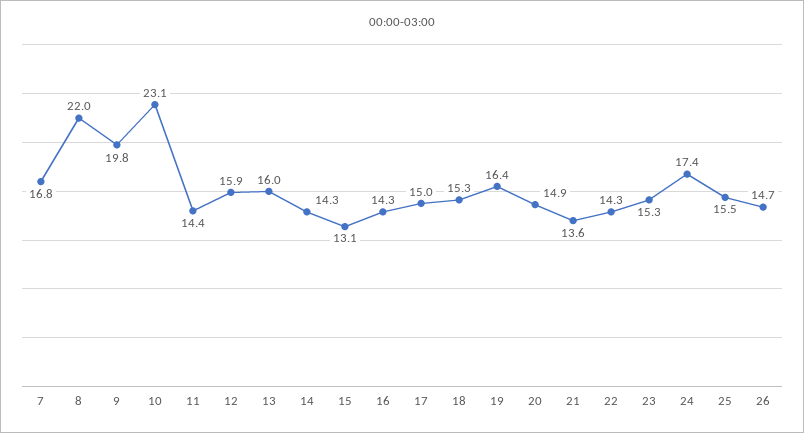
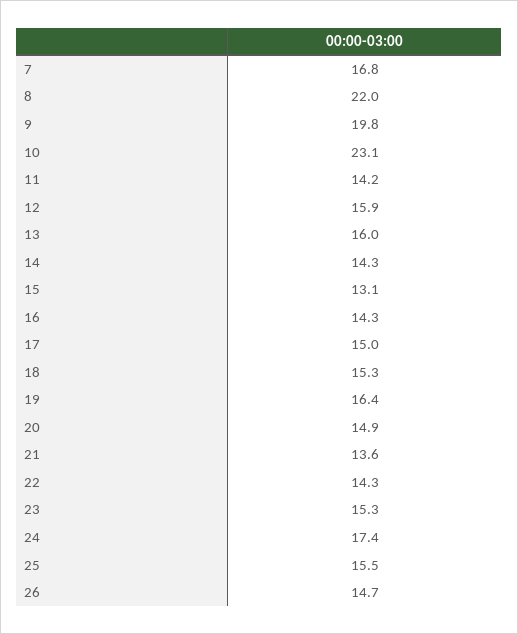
  {
    "7": 16.8,
    "8": 22,
    "9": 19.8,
    "10": 23.1,
-   "11": 14.4,
+   "11": 14.2,
    "12": 15.9,
    "13": 16,
    "14": 14.3,
    "15": 13.1,
    "16": 14.3,
    "17": 15,
    "18": 15.3,
    "19": 16.4,
    "20": 14.9,
    "21": 13.6,
    "22": 14.3,
    "23": 15.3,
    "24": 17.4,
    "25": 15.5,
    "26": 14.7
  }

